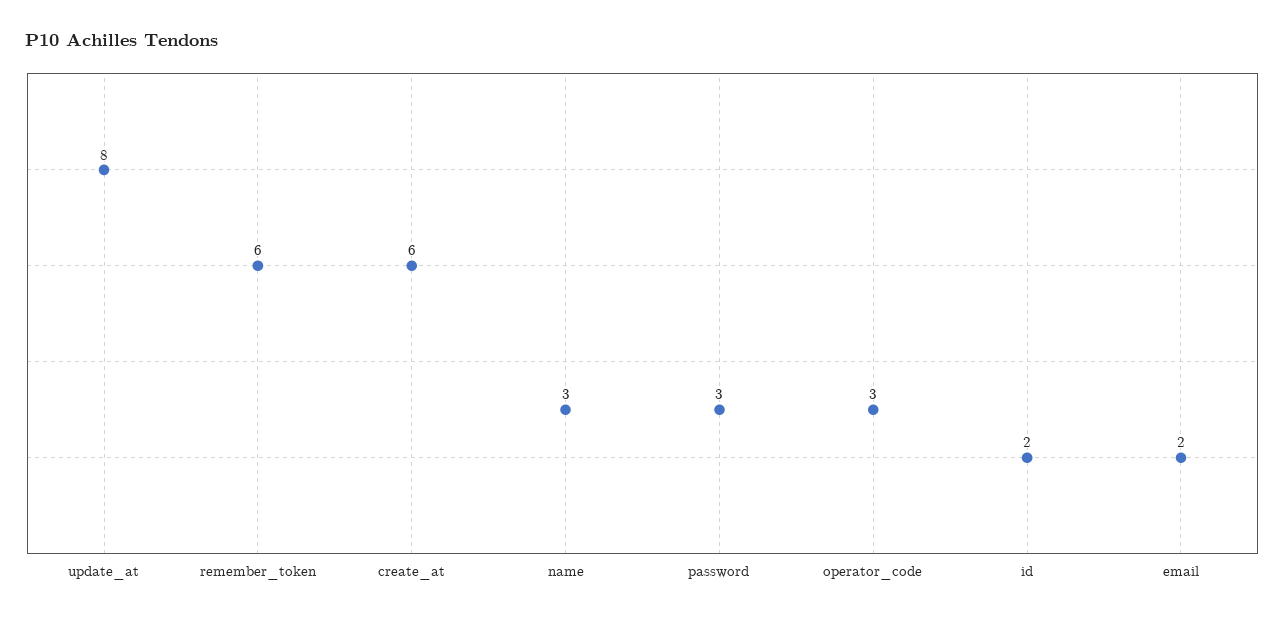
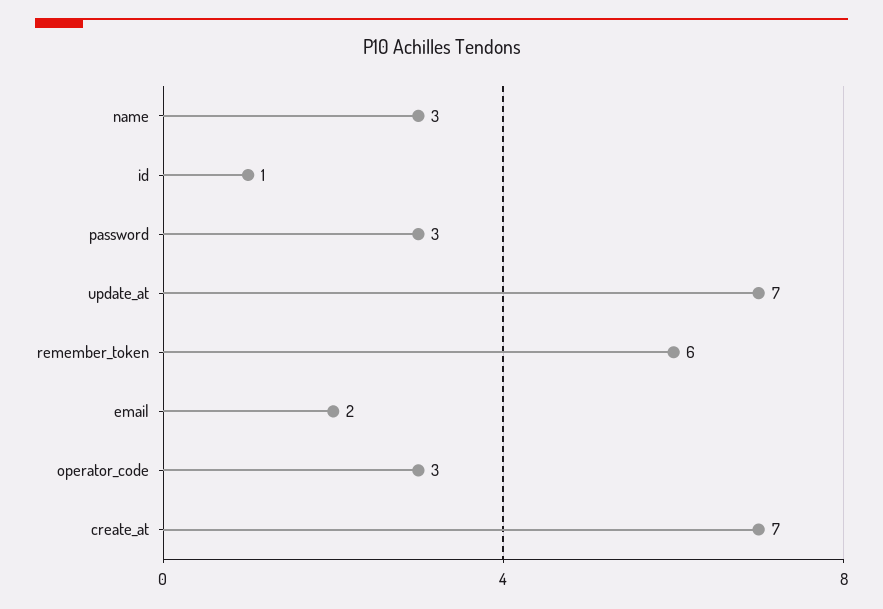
  {
-   "update_at": 8,
+   "update_at": 7,
    "remember_token": 6,
-   "create_at": 6,
+   "create_at": 7,
    "name": 3,
    "password": 3,
    "operator_code": 3,
-   "id": 2,
+   "id": 1,
    "email": 2
  }

